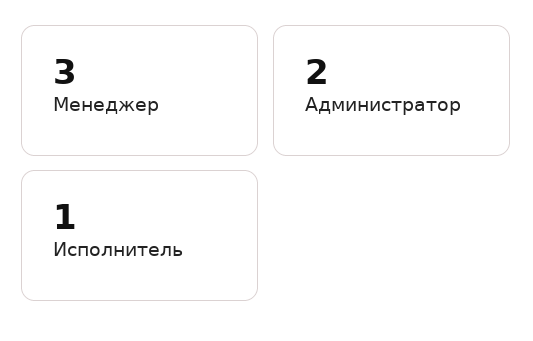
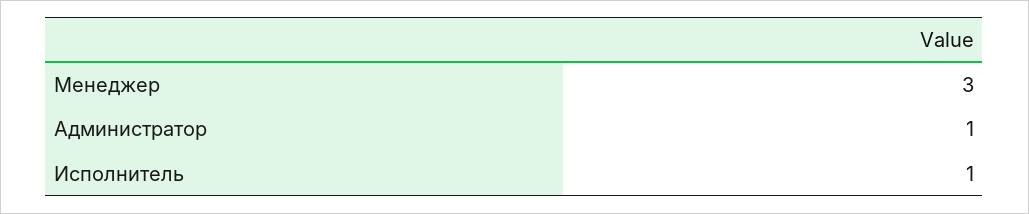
  {
    "Менеджер": 3,
-   "Администратор": 2,
+   "Администратор": 1,
    "Исполнитель": 1
  }

